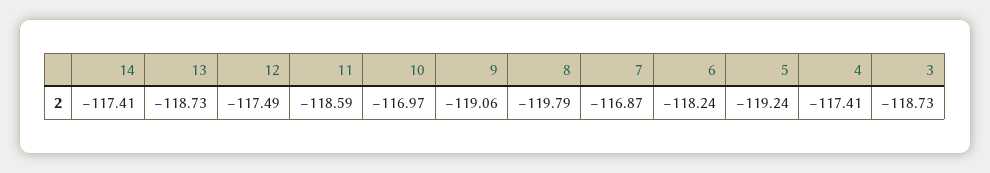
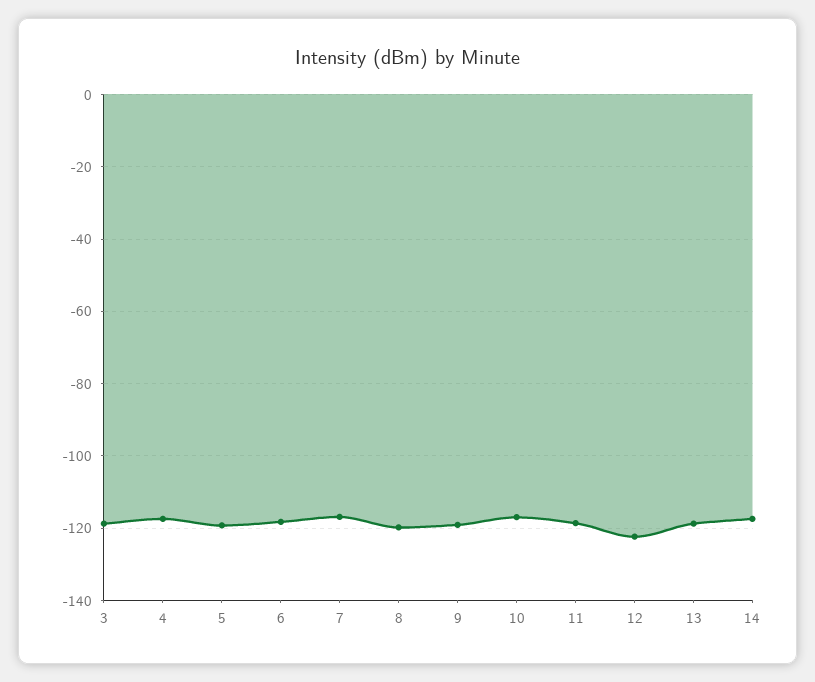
  {
    "14": -117.41,
    "13": -118.73,
-   "12": -117.49,
+   "12": -122,
    "11": -118.59,
    "10": -116.97,
    "9": -119.06,
    "8": -119.79,
    "7": -116.87,
    "6": -118.24,
    "5": -119.24,
    "4": -117.41,
    "3": -118.73
  }

